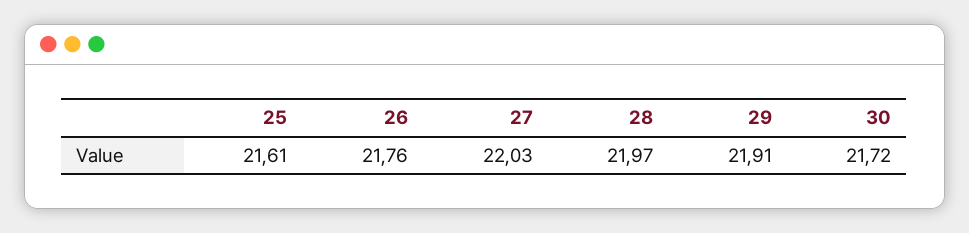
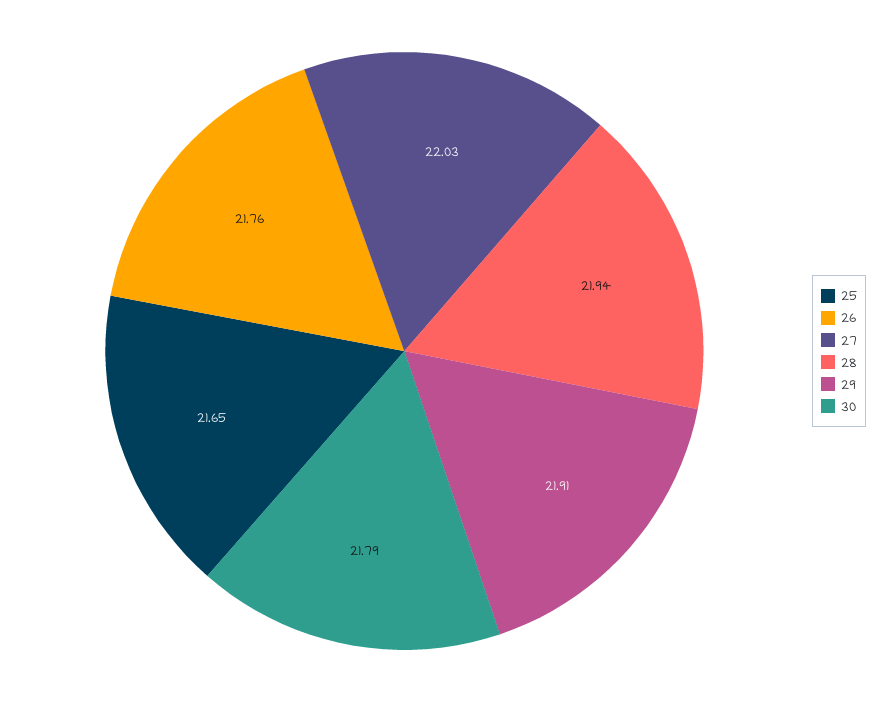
  {
-   "25": 21.61,
+   "25": 21.65,
    "26": 21.76,
    "27": 22.03,
-   "28": 21.97,
+   "28": 21.94,
    "29": 21.91,
-   "30": 21.72
+   "30": 21.79
  }

